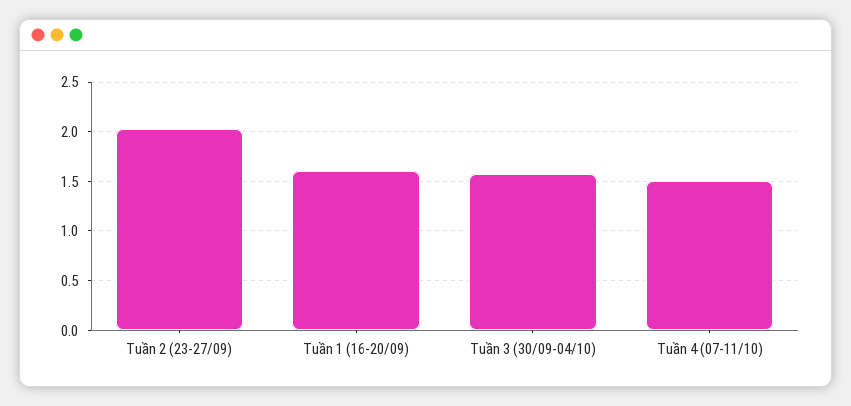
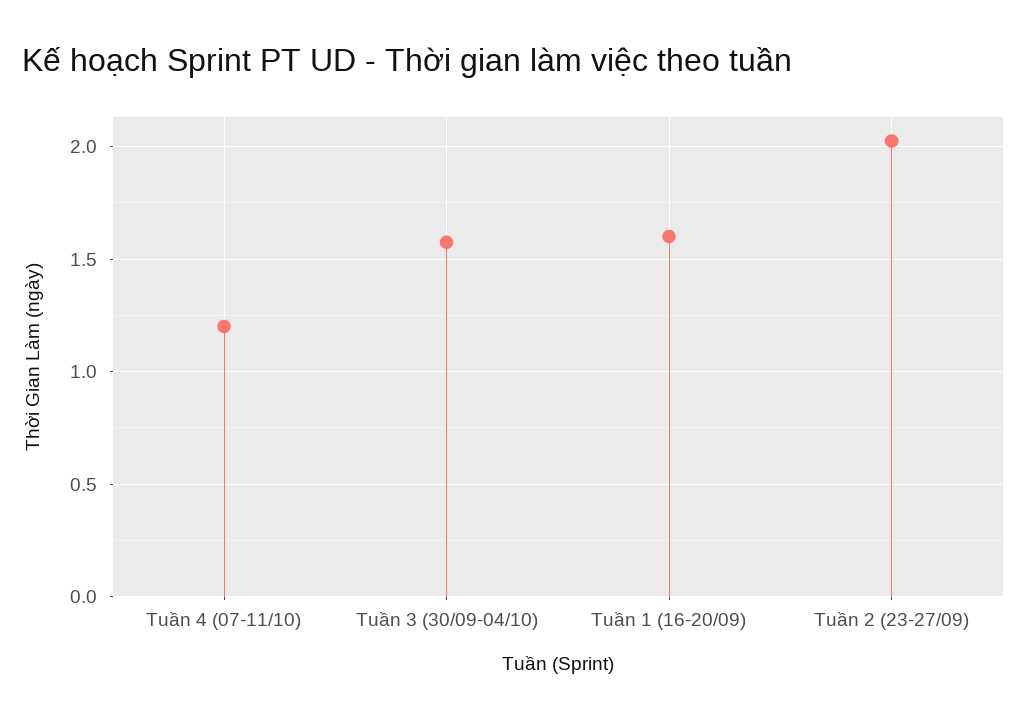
  {
    "Tuần 2 (23-27/09)": 2.05,
    "Tuần 1 (16-20/09)": 1.6,
    "Tuần 3 (30/09-04/10)": 1.6,
-   "Tuần 4 (07-11/10)": 1.5
+   "Tuần 4 (07-11/10)": 1.2
  }

